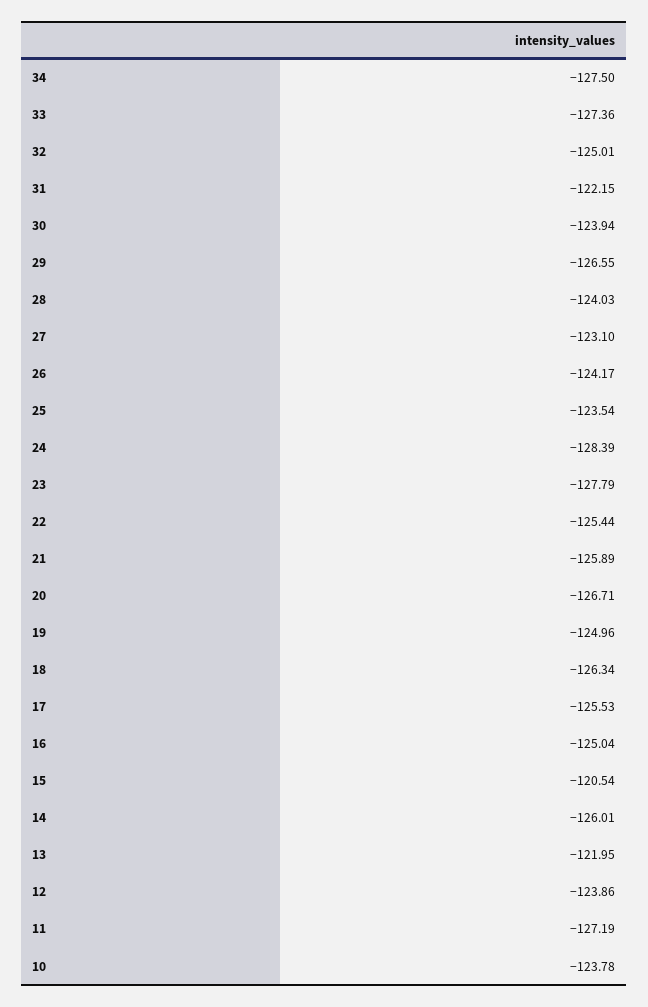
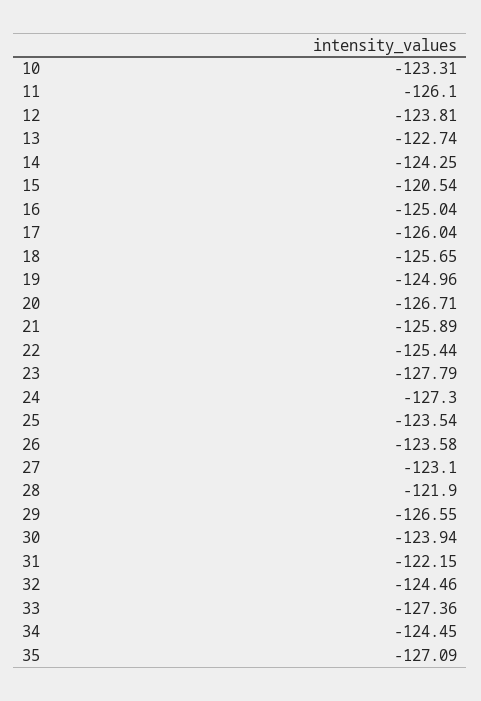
  {
-   "34": -127.5,
+   "34": -124.45,
    "33": -127.36,
-   "32": -125.01,
+   "32": -124.46,
    "31": -122.15,
    "30": -123.94,
    "29": -126.55,
-   "28": -124.03,
+   "28": -121.9,
    "27": -123.1,
-   "26": -124.17,
+   "26": -123.58,
    "25": -123.54,
-   "24": -128.39,
+   "24": -127.3,
    "23": -127.79,
    "22": -125.44,
    "21": -125.89,
    "20": -126.71,
    "19": -124.96,
-   "18": -126.34,
+   "18": -125.65,
-   "17": -125.53,
+   "17": -126.04,
    "16": -125.04,
    "15": -120.54,
-   "14": -126.01,
+   "14": -124.25,
-   "13": -121.95,
+   "13": -122.74,
-   "12": -123.86,
+   "12": -123.81,
-   "11": -127.19,
+   "11": -126.1,
-   "10": -123.78
+   "10": -123.31,
+   "35": -127.09
  }

